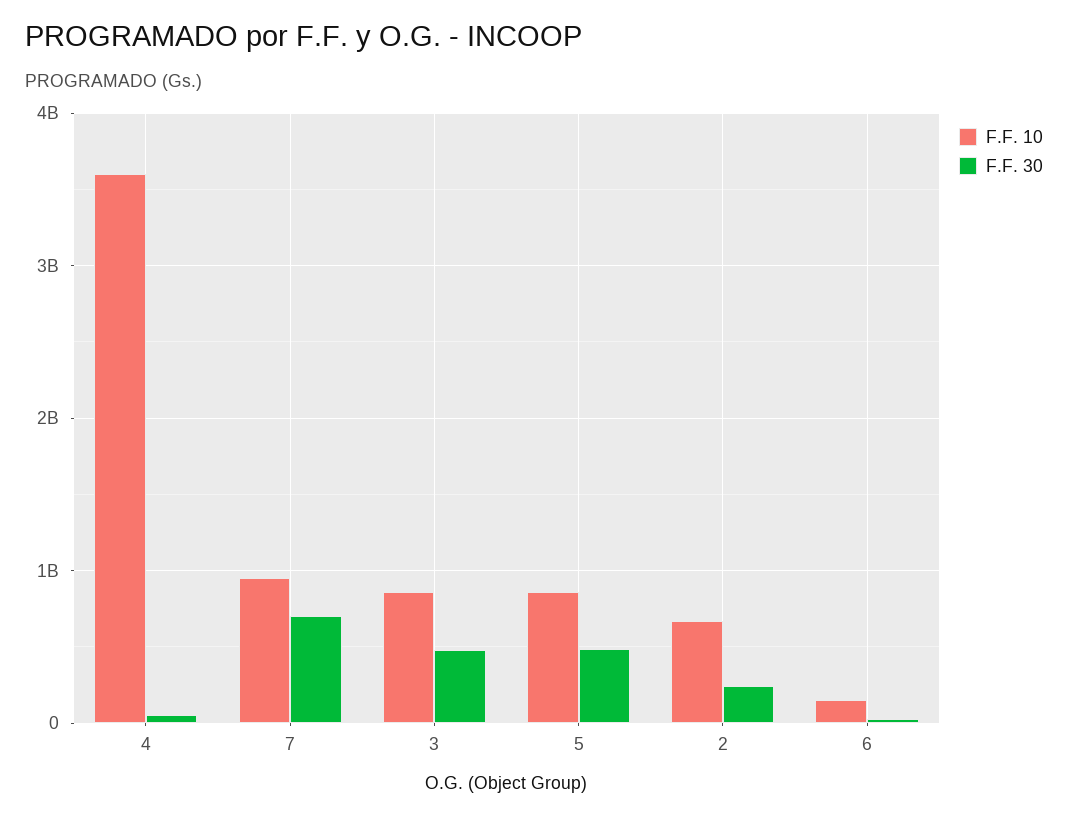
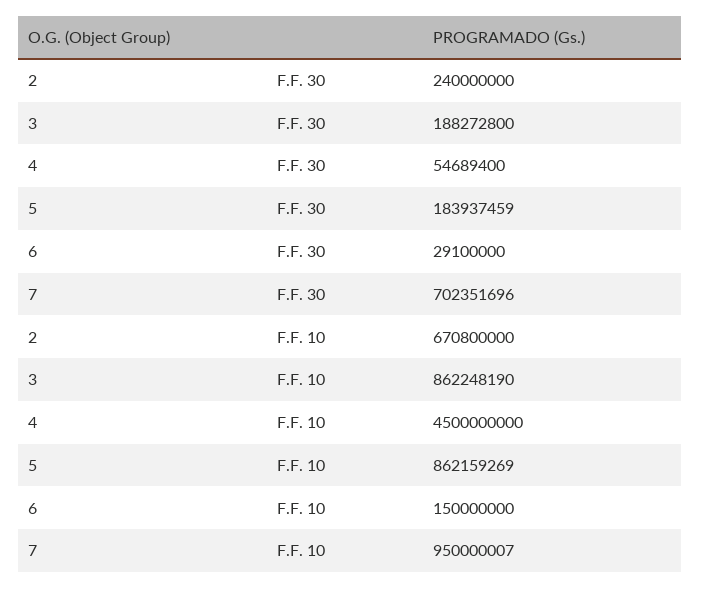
  {
    "F.F. 10": {
-     "4": 3600000000,
+     "4": 4500000000,
      "7": 950000007,
      "3": 862248190,
      "5": 862159269,
      "2": 670800000,
      "6": 150000000
    },
    "F.F. 30": {
      "4": 54689400,
      "7": 702351696,
-     "3": 500000000,
+     "3": 188272800,
-     "5": 500000000,
+     "5": 183937459,
      "2": 240000000,
      "6": 29100000
    }
  }

